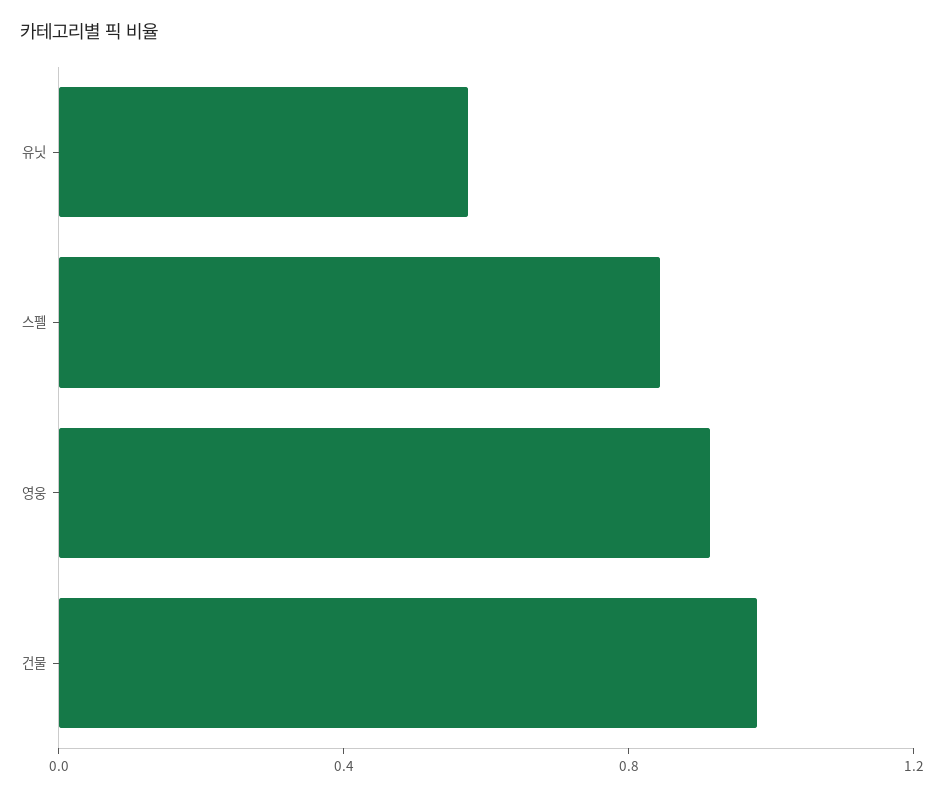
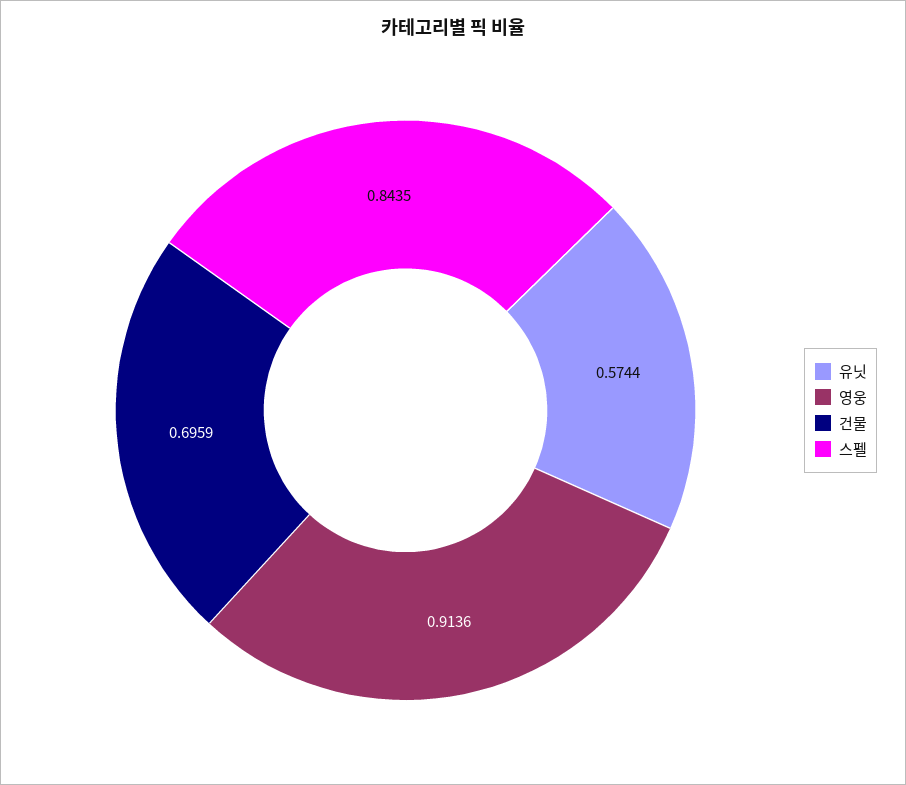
  {
    "유닛": 0.5744,
    "스펠": 0.8435,
    "영웅": 0.9136,
-   "건물": 1
+   "건물": 0.6959
  }

